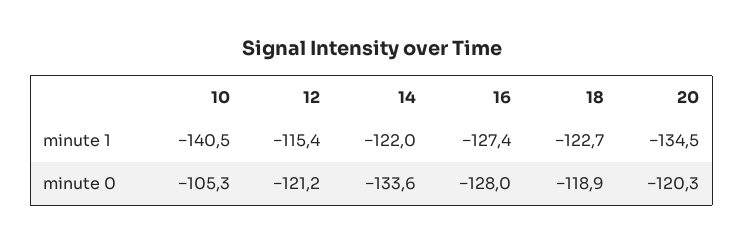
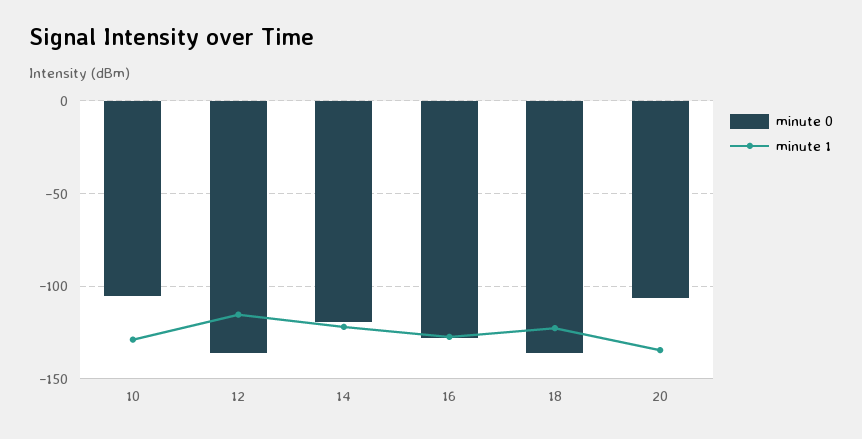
  {
    "minute 1": {
-     "10": -140.5,
+     "10": -130,
      "12": -115.4,
      "14": -122,
      "16": -127.4,
      "18": -122.7,
      "20": -134.5
    },
    "minute 0": {
      "10": -105.3,
-     "12": -121.2,
+     "12": -135,
-     "14": -133.6,
+     "14": -120,
      "16": -128,
-     "18": -118.9,
+     "18": -135,
-     "20": -120.3
+     "20": -105
    }
  }

